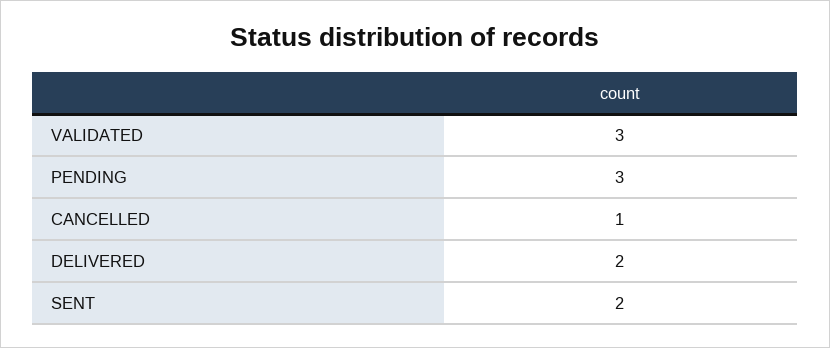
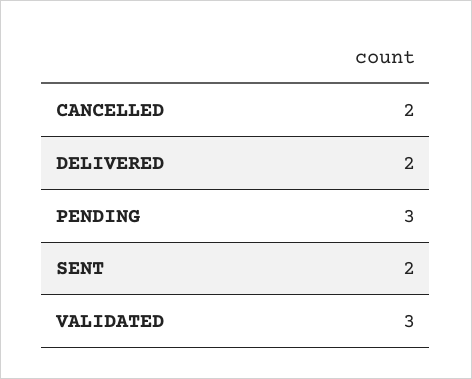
  {
    "VALIDATED": 3,
    "PENDING": 3,
-   "CANCELLED": 1,
+   "CANCELLED": 2,
    "DELIVERED": 2,
    "SENT": 2
  }

